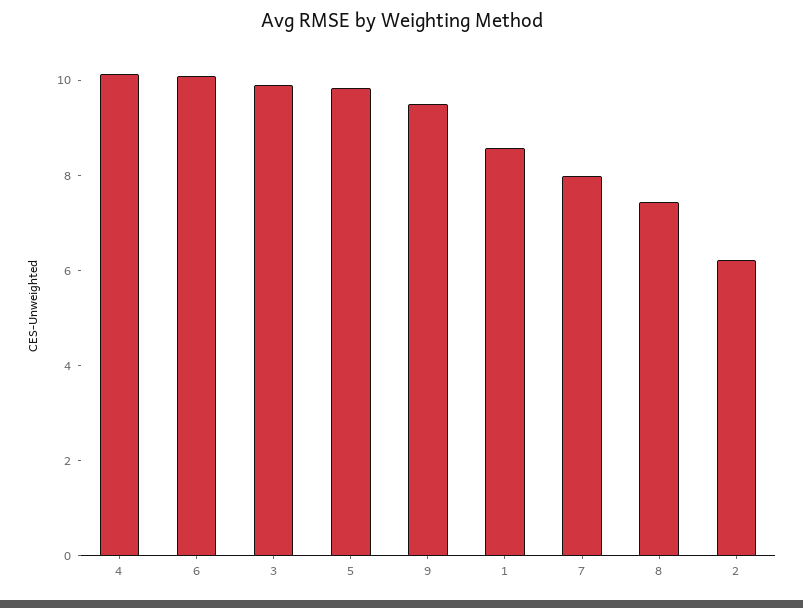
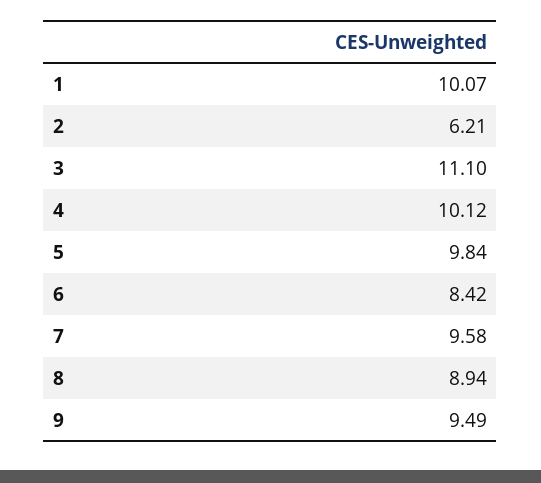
  {
    "4": 10.12,
-   "6": 10,
+   "6": 8.42,
-   "3": 10,
+   "3": 11.1,
    "5": 9.84,
    "9": 9.49,
-   "1": 8.5,
+   "1": 10.07,
-   "7": 8,
+   "7": 9.58,
-   "8": 7.5,
+   "8": 8.94,
    "2": 6.21
  }

